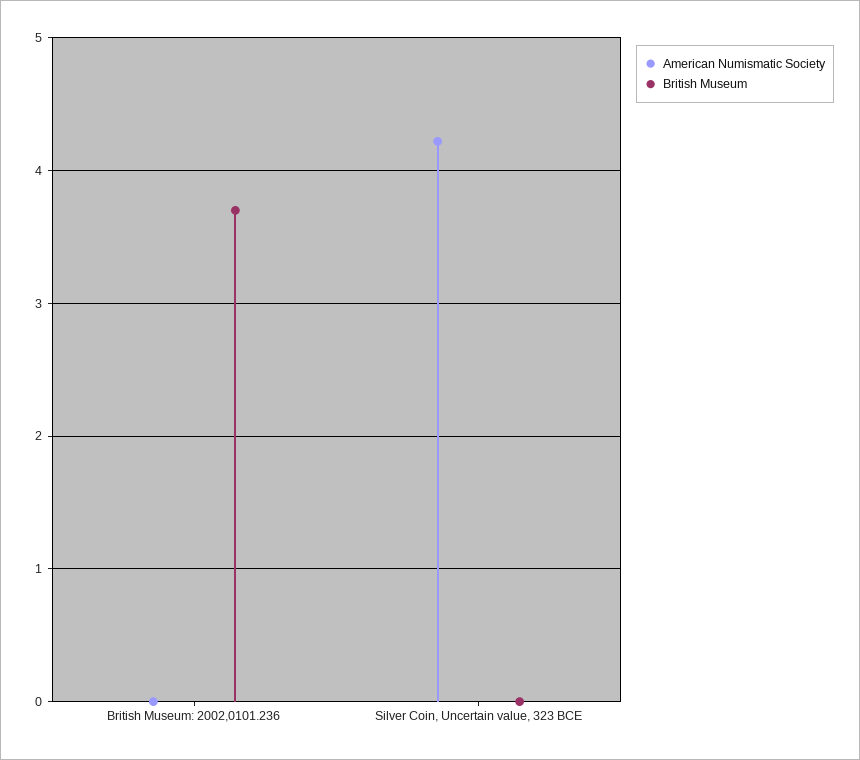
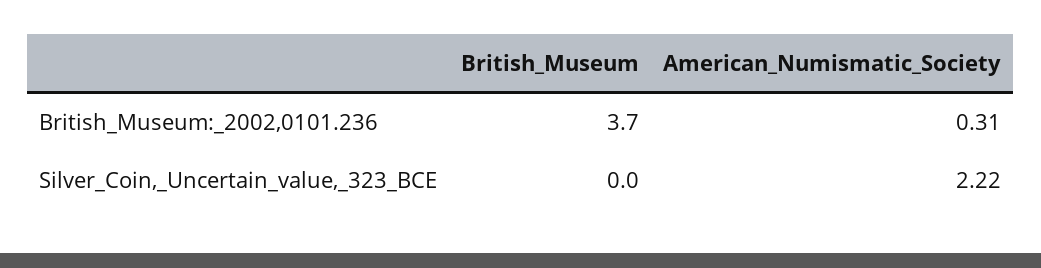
  {
    "American Numismatic Society": {
-     "British Museum: 2002,0101.236": 0,
+     "British Museum: 2002,0101.236": 0.31,
-     "Silver Coin, Uncertain value, 323 BCE": 4.2
+     "Silver Coin, Uncertain value, 323 BCE": 2.22
    },
    "British Museum": {
      "British Museum: 2002,0101.236": 3.7,
      "Silver Coin, Uncertain value, 323 BCE": 0
    }
  }

